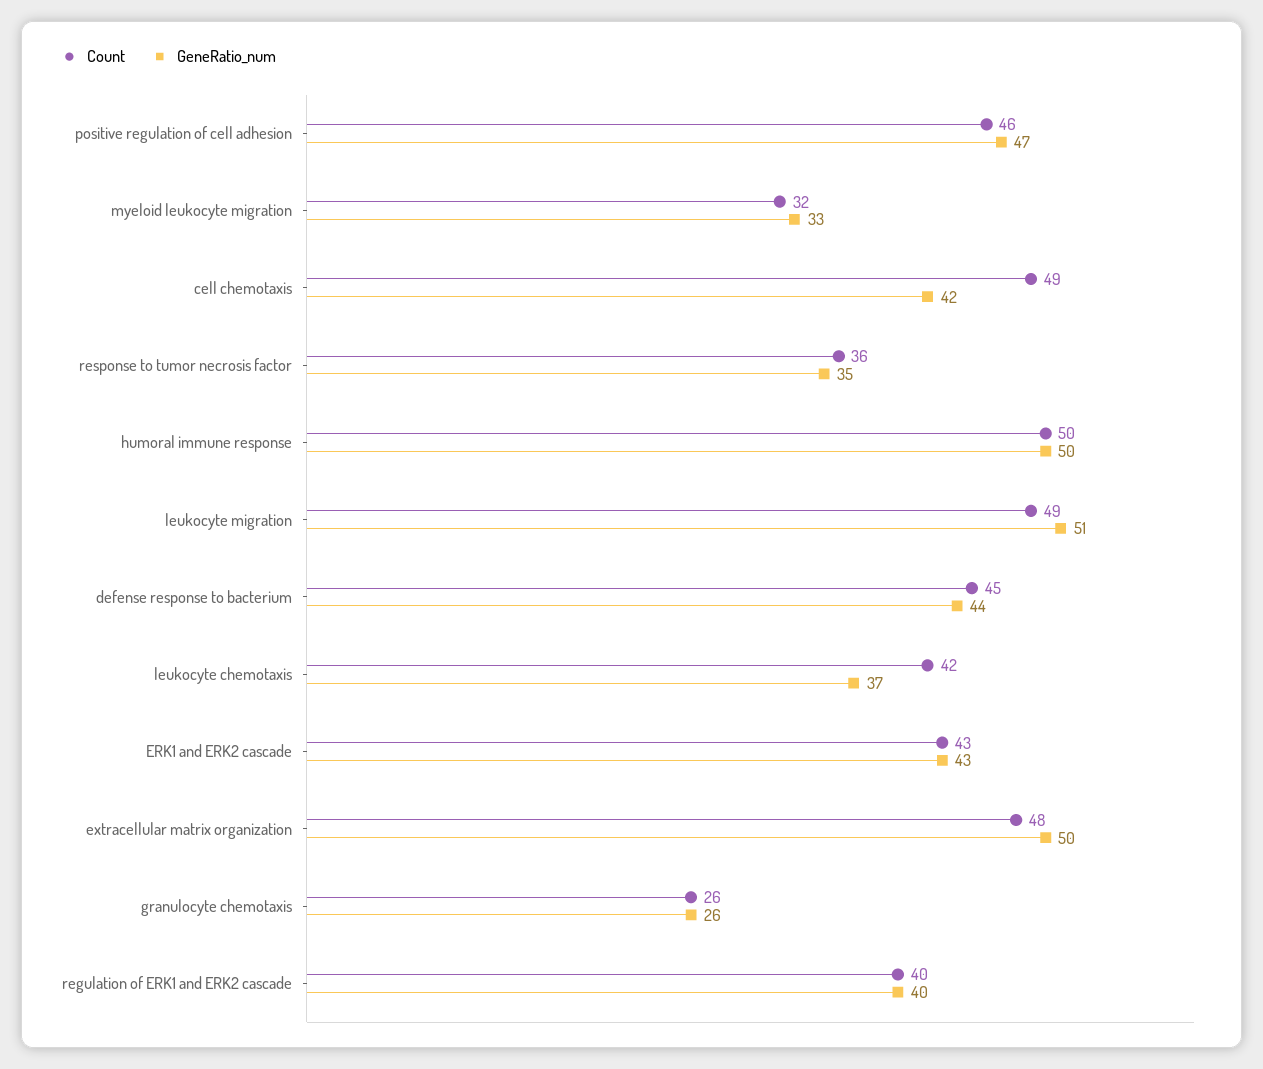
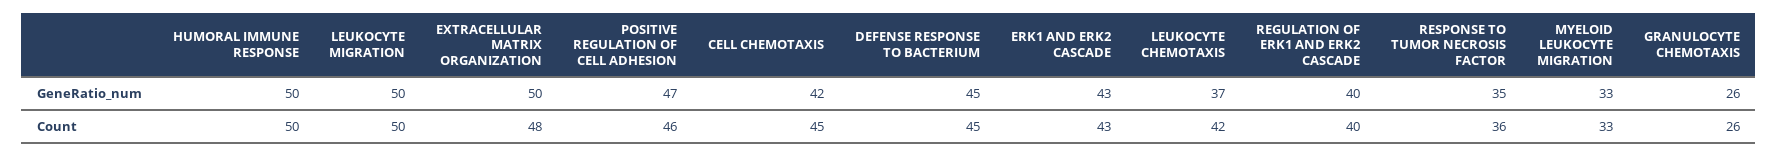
  {
    "Count": {
      "positive regulation of cell adhesion": 46,
-     "myeloid leukocyte migration": 32,
+     "myeloid leukocyte migration": 33,
-     "cell chemotaxis": 49,
+     "cell chemotaxis": 45,
      "response to tumor necrosis factor": 36,
      "humoral immune response": 50,
-     "leukocyte migration": 49,
+     "leukocyte migration": 50,
      "defense response to bacterium": 45,
      "leukocyte chemotaxis": 42,
      "ERK1 and ERK2 cascade": 43,
      "extracellular matrix organization": 48,
      "granulocyte chemotaxis": 26,
      "regulation of ERK1 and ERK2 cascade": 40
    },
    "GeneRatio_num": {
      "positive regulation of cell adhesion": 47,
      "myeloid leukocyte migration": 33,
      "cell chemotaxis": 42,
      "response to tumor necrosis factor": 35,
      "humoral immune response": 50,
-     "leukocyte migration": 51,
+     "leukocyte migration": 50,
-     "defense response to bacterium": 44,
+     "defense response to bacterium": 45,
      "leukocyte chemotaxis": 37,
      "ERK1 and ERK2 cascade": 43,
      "extracellular matrix organization": 50,
      "granulocyte chemotaxis": 26,
      "regulation of ERK1 and ERK2 cascade": 40
    }
  }

